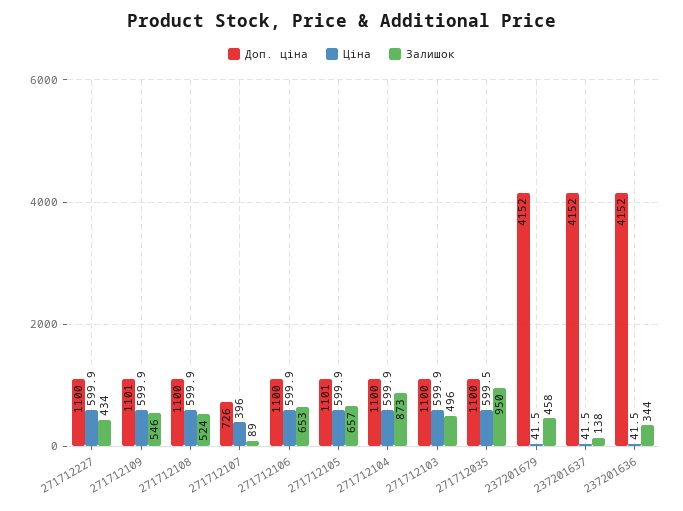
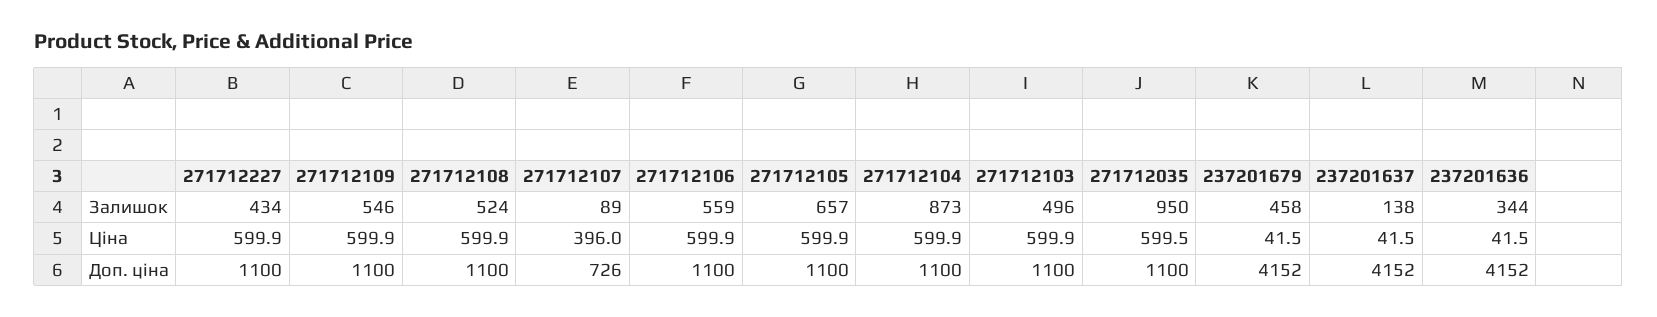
  {
    "Доп. ціна": {
      "271712227": 1100,
-     "271712109": 1101,
+     "271712109": 1100,
      "271712108": 1100,
      "271712107": 726,
      "271712106": 1100,
-     "271712105": 1101,
+     "271712105": 1100,
      "271712104": 1100,
      "271712103": 1100,
      "271712035": 1100,
      "237201679": 4152,
      "237201637": 4152,
      "237201636": 4152
    },
    "Ціна": {
      "271712227": 599.9,
      "271712109": 599.9,
      "271712108": 599.9,
      "271712107": 396,
      "271712106": 599.9,
      "271712105": 599.9,
      "271712104": 599.9,
      "271712103": 599.9,
      "271712035": 599.5,
      "237201679": 41.5,
      "237201637": 41.5,
      "237201636": 41.5
    },
    "Залишок": {
      "271712227": 434,
      "271712109": 546,
      "271712108": 524,
      "271712107": 89,
-     "271712106": 653,
+     "271712106": 559,
      "271712105": 657,
      "271712104": 873,
      "271712103": 496,
      "271712035": 950,
      "237201679": 458,
      "237201637": 138,
      "237201636": 344
    }
  }

